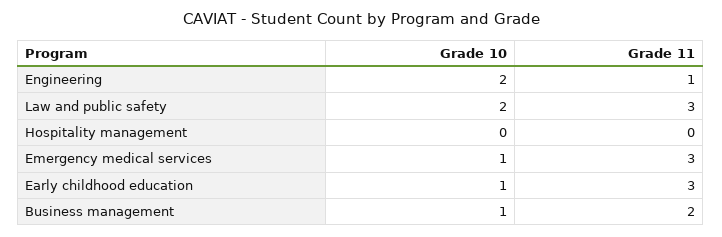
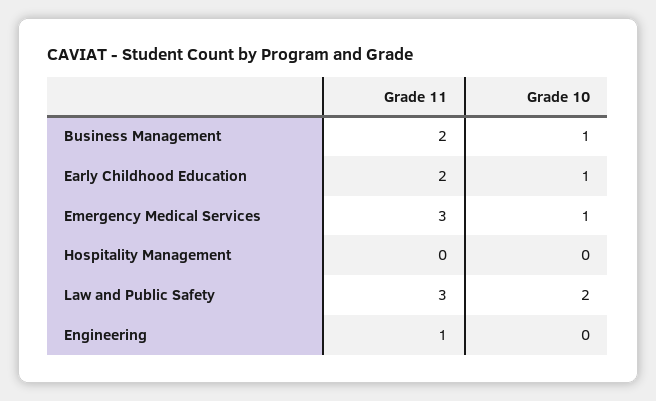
  {
    "Grade 10": {
-     "Engineering": 2,
+     "Engineering": 0,
      "Law and public safety": 2,
      "Hospitality management": 0,
      "Emergency medical services": 1,
      "Early childhood education": 1,
      "Business management": 1
    },
    "Grade 11": {
      "Engineering": 1,
      "Law and public safety": 3,
      "Hospitality management": 0,
      "Emergency medical services": 3,
-     "Early childhood education": 3,
+     "Early childhood education": 2,
      "Business management": 2
    }
  }

